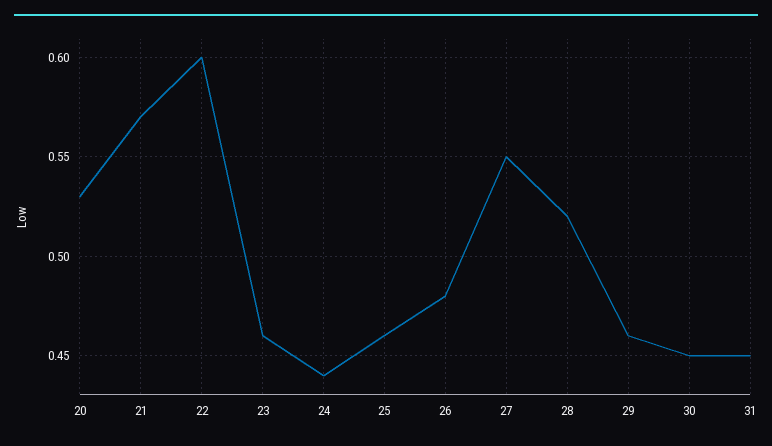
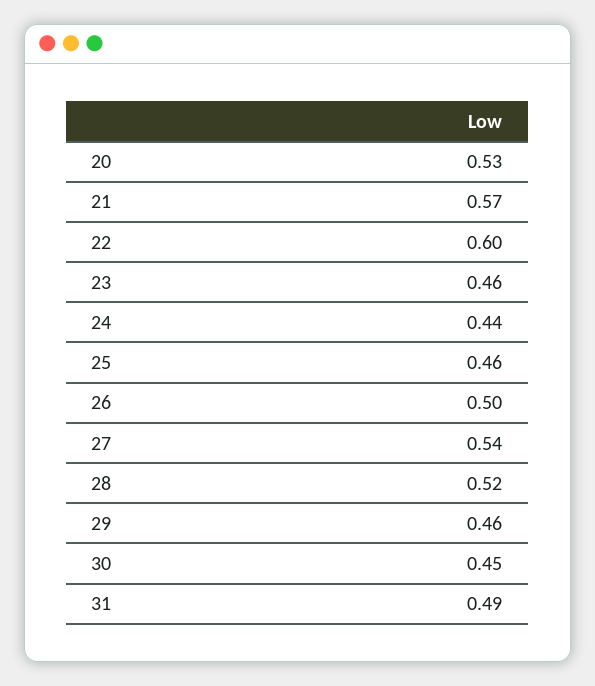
  {
    "20": 0.53,
    "21": 0.57,
    "22": 0.6,
    "23": 0.46,
    "24": 0.44,
    "25": 0.46,
-   "26": 0.48,
+   "26": 0.5,
-   "27": 0.55,
+   "27": 0.54,
    "28": 0.52,
    "29": 0.46,
    "30": 0.45,
-   "31": 0.45
+   "31": 0.49
  }

